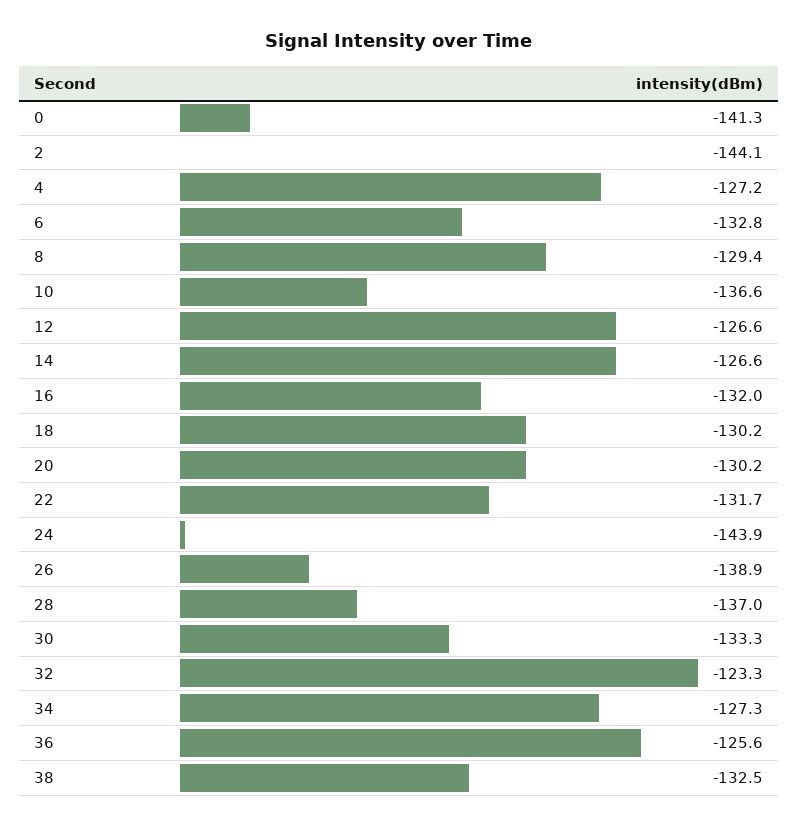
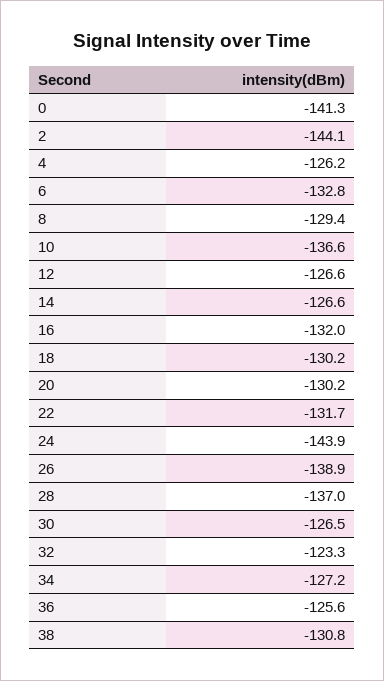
  {
    "0": -141.3,
    "2": -144.1,
-   "4": -127.2,
+   "4": -126.2,
    "6": -132.8,
    "8": -129.4,
    "10": -136.6,
    "12": -126.6,
    "14": -126.6,
    "16": -132,
    "18": -130.2,
    "20": -130.2,
    "22": -131.7,
    "24": -143.9,
    "26": -138.9,
    "28": -137,
-   "30": -133.3,
+   "30": -126.5,
    "32": -123.3,
-   "34": -127.3,
+   "34": -127.2,
    "36": -125.6,
-   "38": -132.5
+   "38": -130.8
  }

